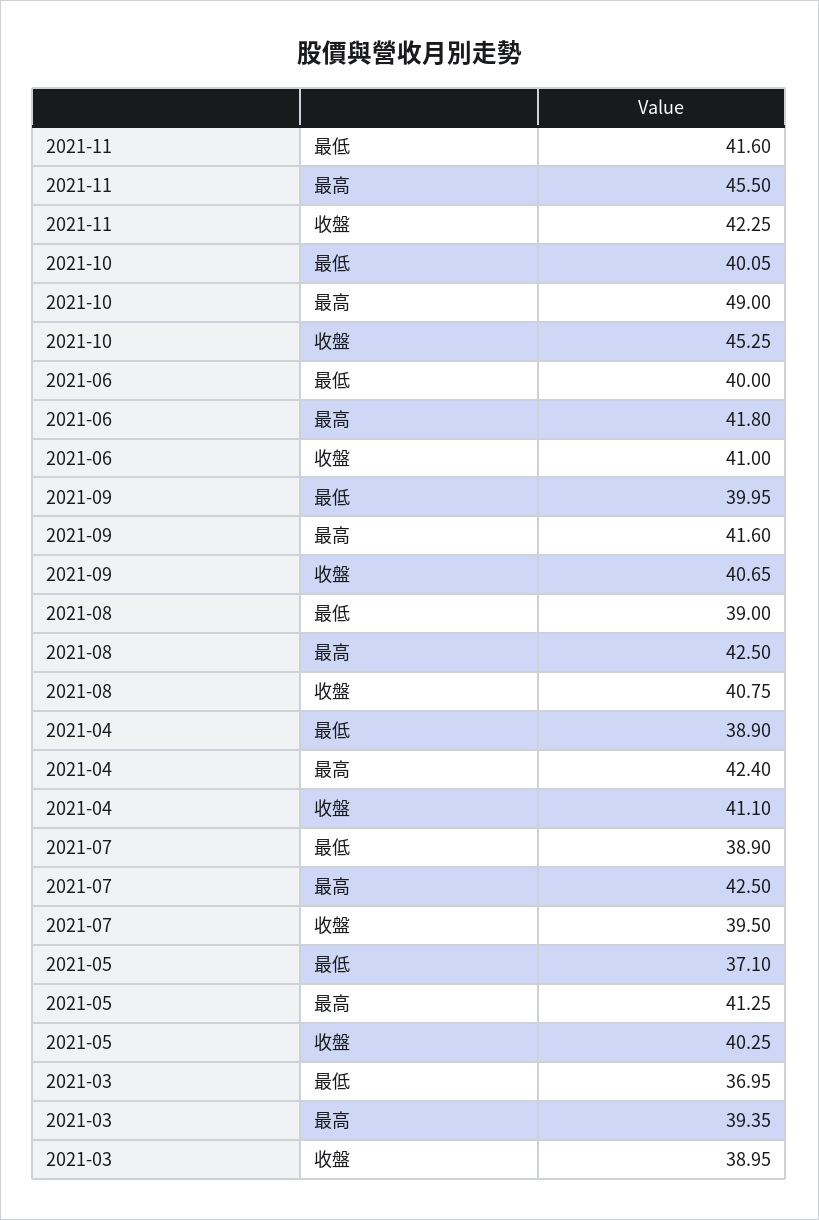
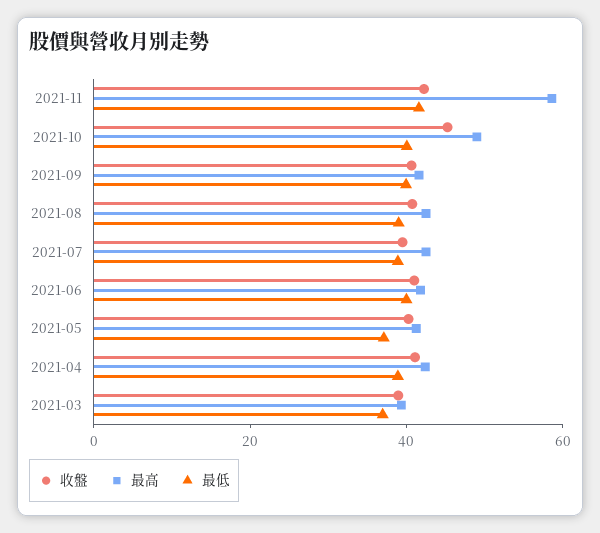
  {
    "最低": {
      "2021-11": 41.6,
      "2021-10": 40.05,
      "2021-06": 40,
      "2021-09": 39.95,
      "2021-08": 39,
      "2021-04": 38.9,
      "2021-07": 38.9,
      "2021-05": 37.1,
      "2021-03": 36.95
    },
    "最高": {
-     "2021-11": 45.5,
+     "2021-11": 60,
      "2021-10": 49,
      "2021-06": 41.8,
      "2021-09": 41.6,
      "2021-08": 42.5,
      "2021-04": 42.4,
      "2021-07": 42.5,
      "2021-05": 41.25,
      "2021-03": 39.35
    },
    "收盤": {
      "2021-11": 42.25,
      "2021-10": 45.25,
      "2021-06": 41,
      "2021-09": 40.65,
      "2021-08": 40.75,
      "2021-04": 41.1,
      "2021-07": 39.5,
      "2021-05": 40.25,
      "2021-03": 38.95
    }
  }

